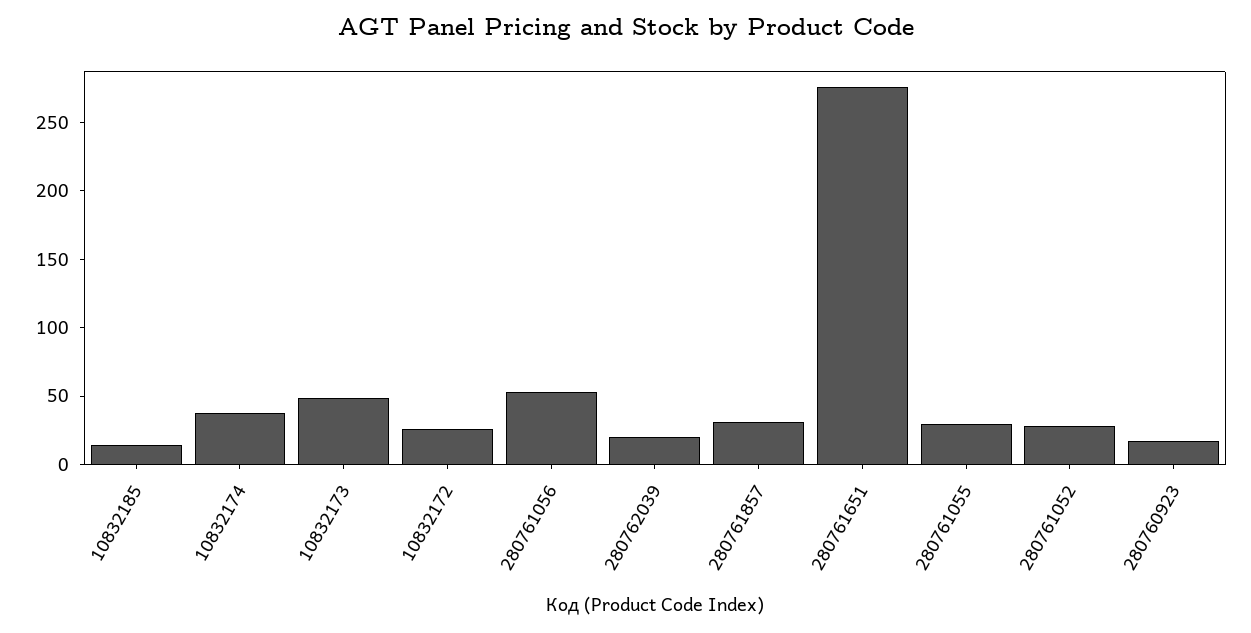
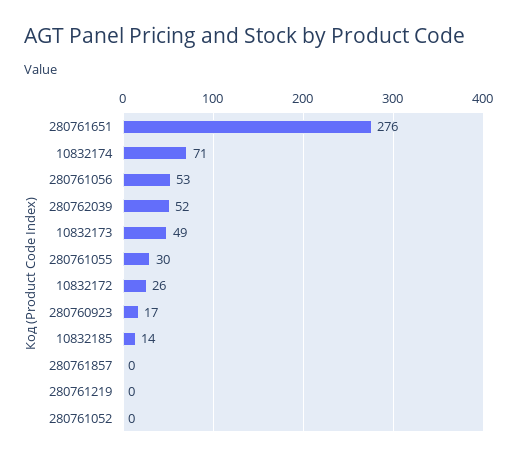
  {
    "10832185": 14,
-   "10832174": 40,
+   "10832174": 71,
    "10832173": 49,
    "10832172": 26,
    "280761056": 53,
-   "280762039": 20,
+   "280762039": 52,
-   "280761857": 30,
+   "280761857": 0,
    "280761651": 276,
    "280761055": 30,
-   "280761052": 30,
+   "280761052": 0,
-   "280760923": 17
+   "280760923": 17,
+   "280761219": 0
  }

